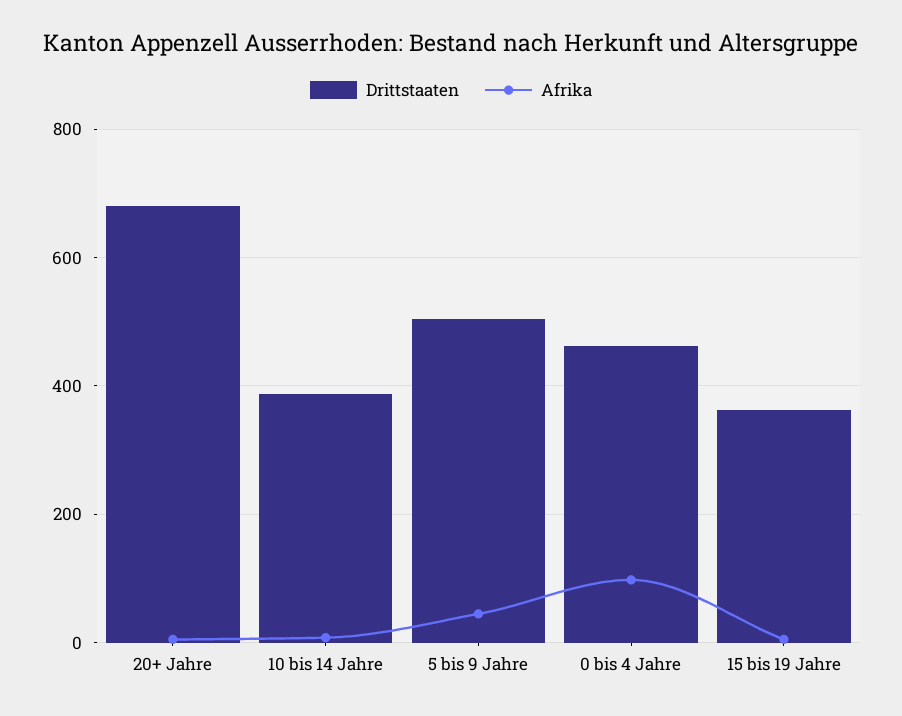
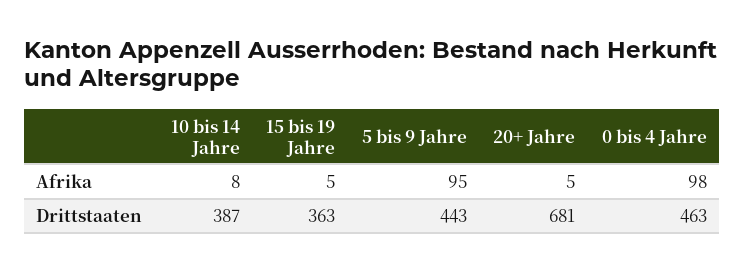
  {
    "Drittstaaten": {
      "20+ Jahre": 681,
      "10 bis 14 Jahre": 387,
-     "5 bis 9 Jahre": 500,
+     "5 bis 9 Jahre": 443,
      "0 bis 4 Jahre": 463,
      "15 bis 19 Jahre": 363
    },
    "Afrika": {
      "20+ Jahre": 5,
      "10 bis 14 Jahre": 8,
-     "5 bis 9 Jahre": 40,
+     "5 bis 9 Jahre": 95,
      "0 bis 4 Jahre": 98,
      "15 bis 19 Jahre": 5
    }
  }

